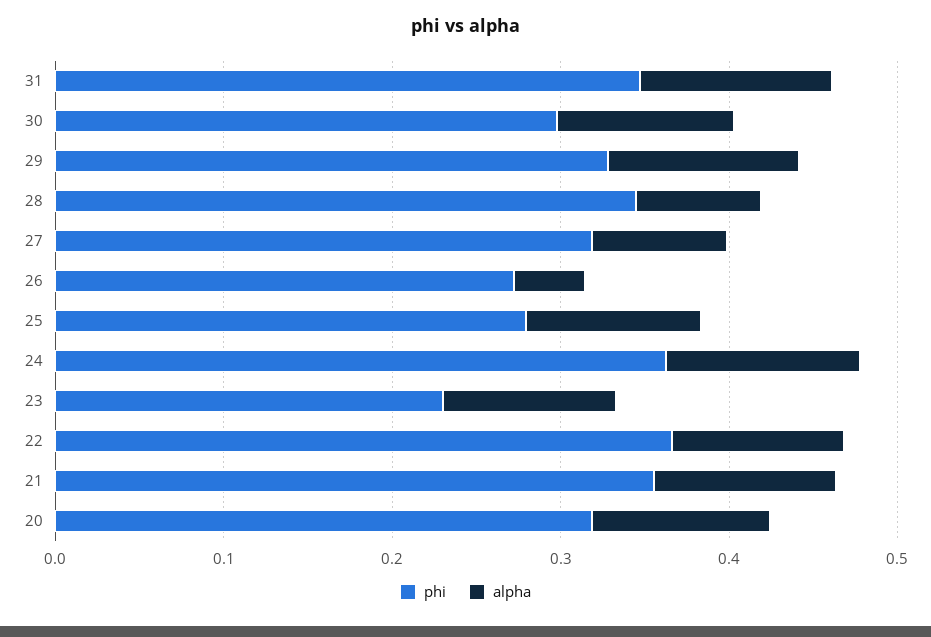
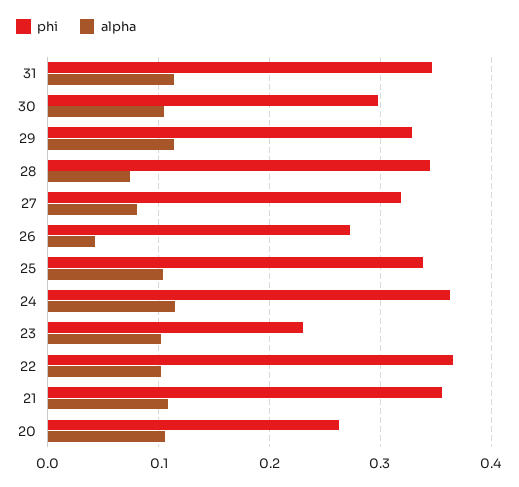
  {
    "phi": {
      "31": 0.35,
      "30": 0.3,
      "29": 0.33,
      "28": 0.34,
      "27": 0.32,
      "26": 0.27,
-     "25": 0.28,
+     "25": 0.34,
      "24": 0.36,
      "23": 0.23,
      "22": 0.37,
      "21": 0.36,
-     "20": 0.32
+     "20": 0.26
    },
    "alpha": {
      "31": 0.11,
      "30": 0.11,
      "29": 0.11,
      "28": 0.07,
      "27": 0.08,
      "26": 0.04,
      "25": 0.1,
      "24": 0.12,
      "23": 0.1,
      "22": 0.1,
      "21": 0.11,
      "20": 0.11
    }
  }

